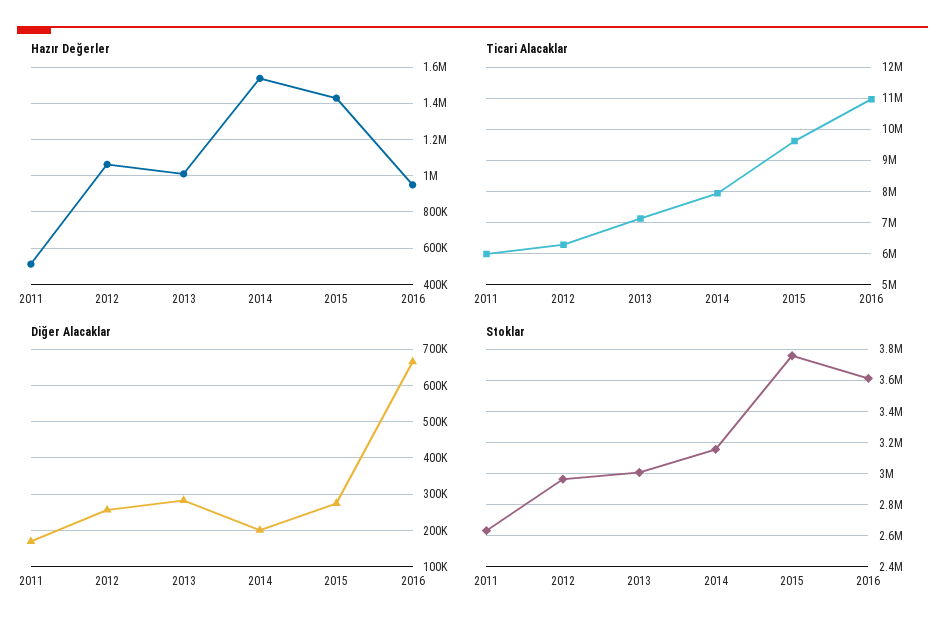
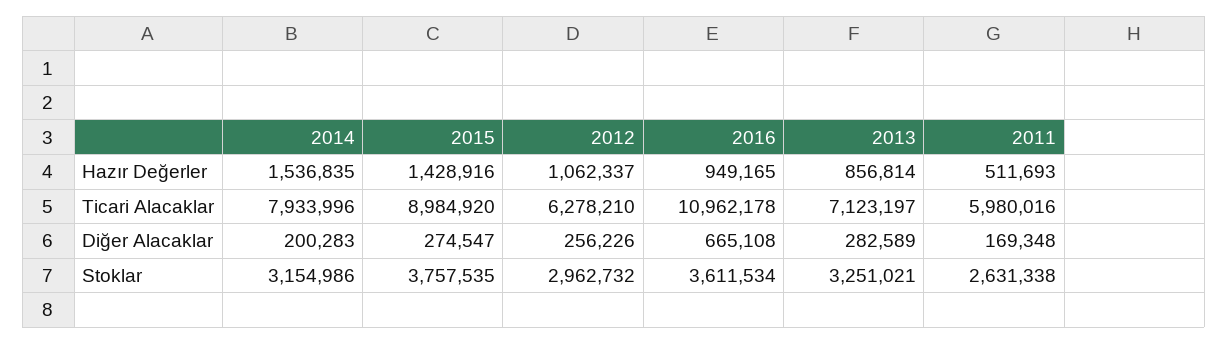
  {
    "Hazır Değerler": {
      "2011": 511693,
      "2012": 1062337,
-     "2013": 1000000,
+     "2013": 856814,
      "2014": 1536835,
      "2015": 1428916,
      "2016": 949165
    },
    "Ticari Alacaklar": {
      "2011": 5980016,
      "2012": 6278210,
      "2013": 7123197,
      "2014": 7933996,
-     "2015": 9600000,
+     "2015": 8984920,
      "2016": 10962178
    },
    "Diğer Alacaklar": {
      "2011": 169348,
      "2012": 256226,
      "2013": 282589,
      "2014": 200283,
      "2015": 274547,
      "2016": 665108
    },
    "Stoklar": {
      "2011": 2631338,
      "2012": 2962732,
-     "2013": 3000000,
+     "2013": 3251021,
      "2014": 3154986,
      "2015": 3757535,
      "2016": 3611534
    }
  }

